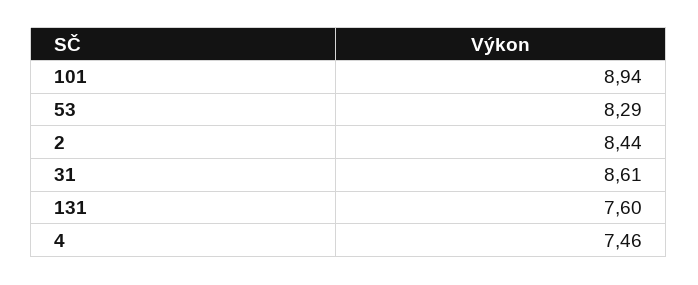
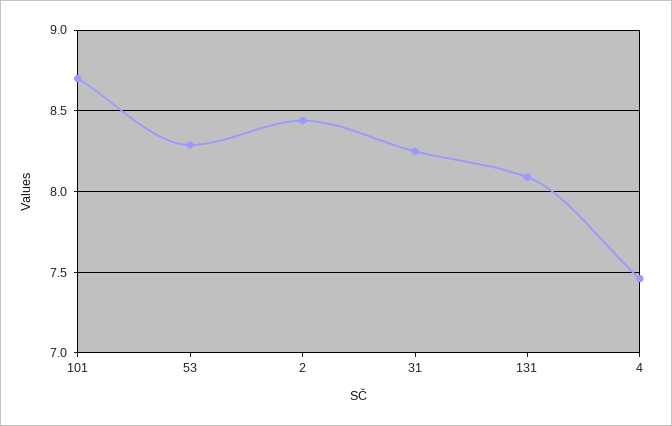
  {
-   "101": 8.94,
+   "101": 8.7,
    "53": 8.29,
    "2": 8.44,
-   "31": 8.61,
+   "31": 8.25,
-   "131": 7.6,
+   "131": 8.1,
    "4": 7.46
  }

